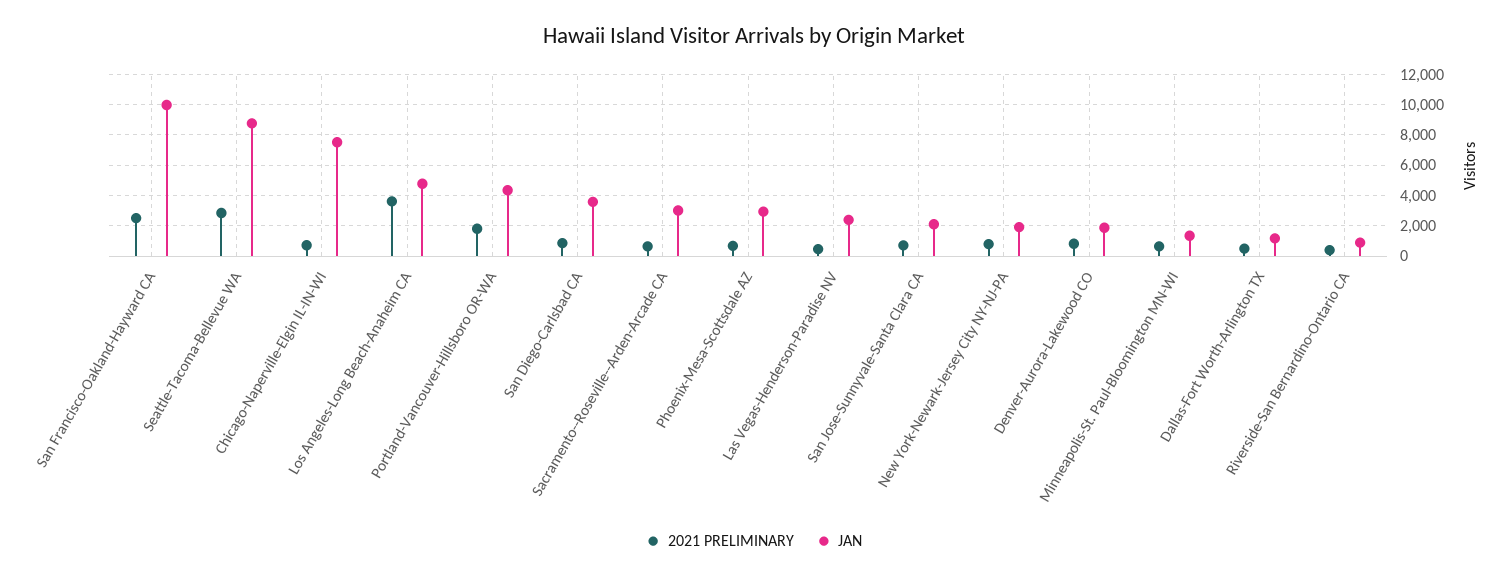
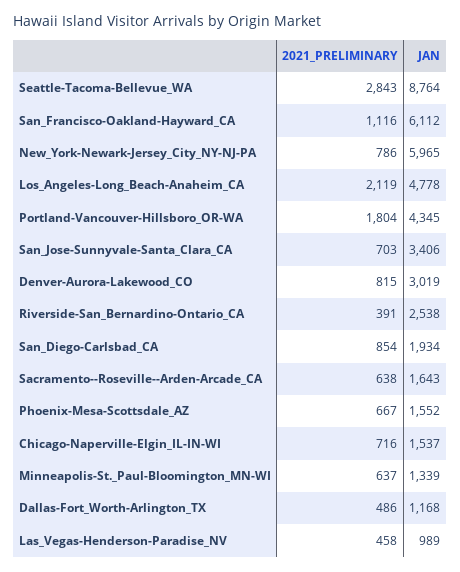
  {
    "2021 PRELIMINARY": {
-     "San Francisco-Oakland-Hayward CA": 2500,
+     "San Francisco-Oakland-Hayward CA": 1116,
      "Seattle-Tacoma-Bellevue WA": 2843,
      "Chicago-Naperville-Elgin IL-IN-WI": 716,
-     "Los Angeles-Long Beach-Anaheim CA": 3500,
+     "Los Angeles-Long Beach-Anaheim CA": 2119,
      "Portland-Vancouver-Hillsboro OR-WA": 1804,
      "San Diego-Carlsbad CA": 854,
      "Sacramento--Roseville--Arden-Arcade CA": 638,
      "Phoenix-Mesa-Scottsdale AZ": 667,
      "Las Vegas-Henderson-Paradise NV": 458,
      "San Jose-Sunnyvale-Santa Clara CA": 703,
      "New York-Newark-Jersey City NY-NJ-PA": 786,
      "Denver-Aurora-Lakewood CO": 815,
      "Minneapolis-St. Paul-Bloomington MN-WI": 637,
      "Dallas-Fort Worth-Arlington TX": 486,
      "Riverside-San Bernardino-Ontario CA": 391
    },
    "JAN": {
-     "San Francisco-Oakland-Hayward CA": 10000,
+     "San Francisco-Oakland-Hayward CA": 6112,
      "Seattle-Tacoma-Bellevue WA": 8764,
-     "Chicago-Naperville-Elgin IL-IN-WI": 7500,
+     "Chicago-Naperville-Elgin IL-IN-WI": 1537,
      "Los Angeles-Long Beach-Anaheim CA": 4778,
      "Portland-Vancouver-Hillsboro OR-WA": 4345,
-     "San Diego-Carlsbad CA": 3500,
+     "San Diego-Carlsbad CA": 1934,
-     "Sacramento--Roseville--Arden-Arcade CA": 3000,
+     "Sacramento--Roseville--Arden-Arcade CA": 1643,
-     "Phoenix-Mesa-Scottsdale AZ": 3000,
+     "Phoenix-Mesa-Scottsdale AZ": 1552,
-     "Las Vegas-Henderson-Paradise NV": 2500,
+     "Las Vegas-Henderson-Paradise NV": 989,
-     "San Jose-Sunnyvale-Santa Clara CA": 2000,
+     "San Jose-Sunnyvale-Santa Clara CA": 3406,
-     "New York-Newark-Jersey City NY-NJ-PA": 2000,
+     "New York-Newark-Jersey City NY-NJ-PA": 5965,
-     "Denver-Aurora-Lakewood CO": 2000,
+     "Denver-Aurora-Lakewood CO": 3019,
      "Minneapolis-St. Paul-Bloomington MN-WI": 1339,
      "Dallas-Fort Worth-Arlington TX": 1168,
-     "Riverside-San Bernardino-Ontario CA": 1000
+     "Riverside-San Bernardino-Ontario CA": 2538
    }
  }

